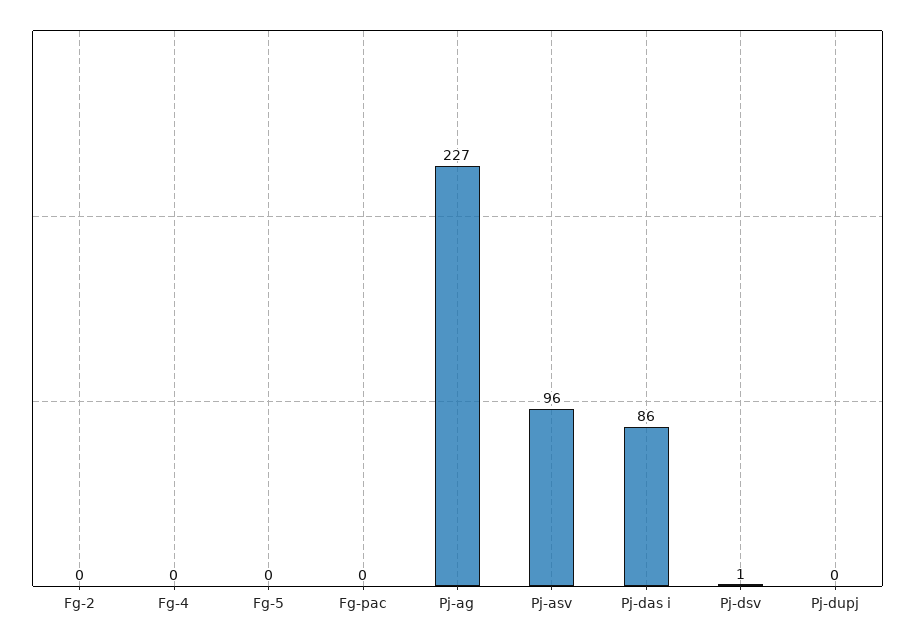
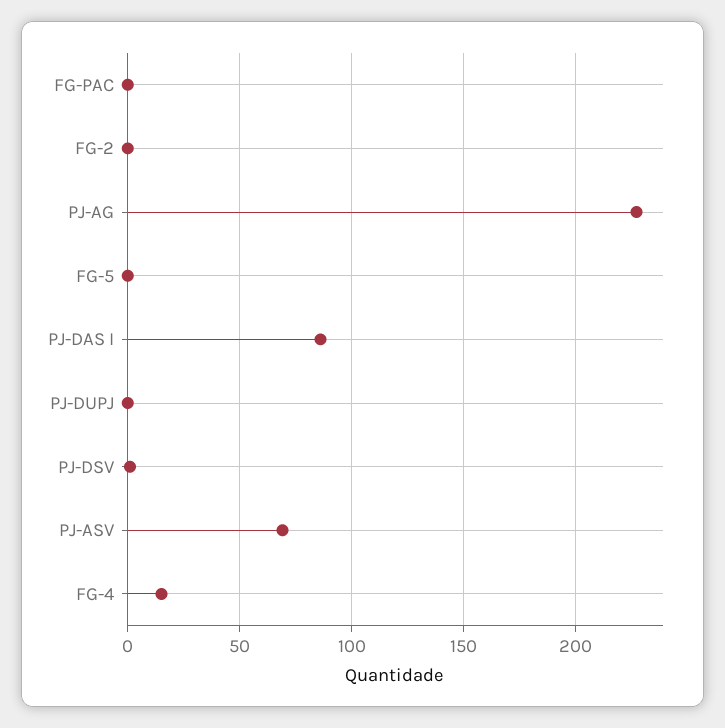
  {
    "Fg-2": 0,
-   "Fg-4": 0,
+   "Fg-4": 15,
    "Fg-5": 0,
    "Fg-pac": 0,
    "Pj-ag": 227,
-   "Pj-asv": 96,
+   "Pj-asv": 70,
    "Pj-das i": 86,
    "Pj-dsv": 1,
    "Pj-dupj": 0
  }

